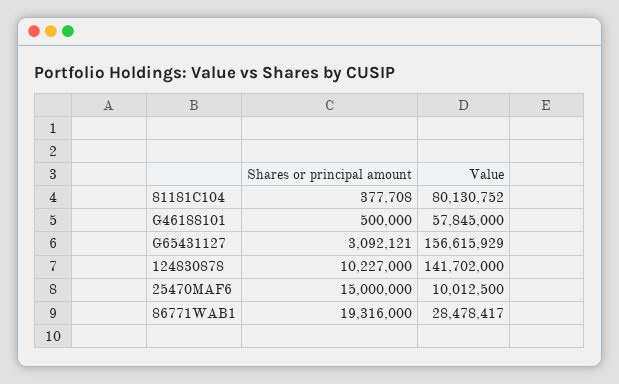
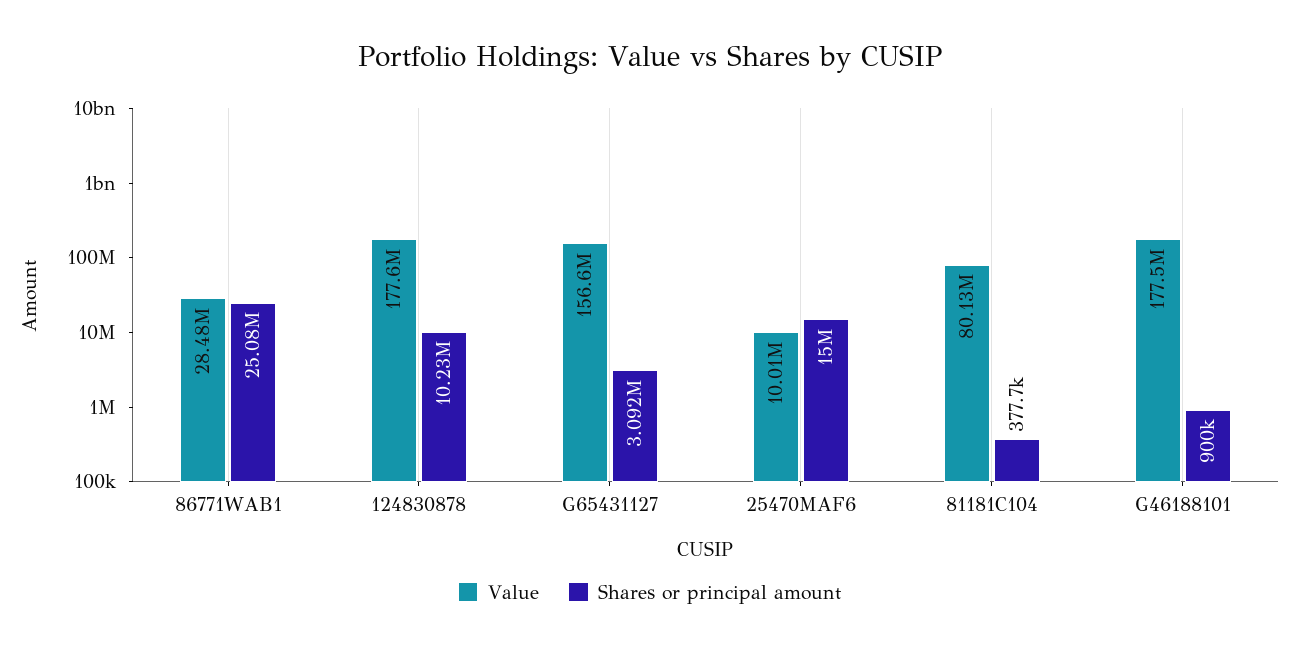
  {
    "Shares or principal amount": {
      "81181C104": 377708,
-     "G46188101": 500000,
+     "G46188101": 900000,
      "G65431127": 3092121,
      "124830878": 10227000,
      "25470MAF6": 15000000,
-     "86771WAB1": 19316000
+     "86771WAB1": 25080000
    },
    "Value": {
      "81181C104": 80130752,
-     "G46188101": 57845000,
+     "G46188101": 177500000,
      "G65431127": 156615929,
-     "124830878": 141702000,
+     "124830878": 177600000,
      "25470MAF6": 10012500,
      "86771WAB1": 28478417
    }
  }

